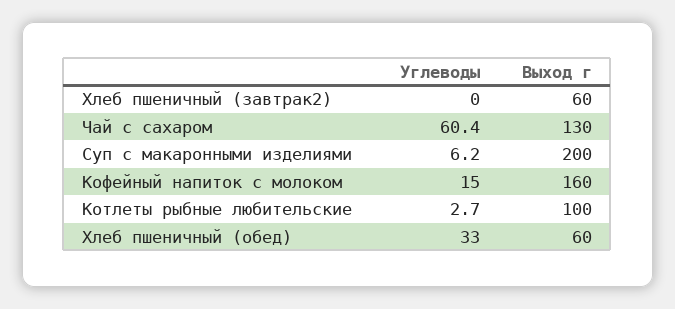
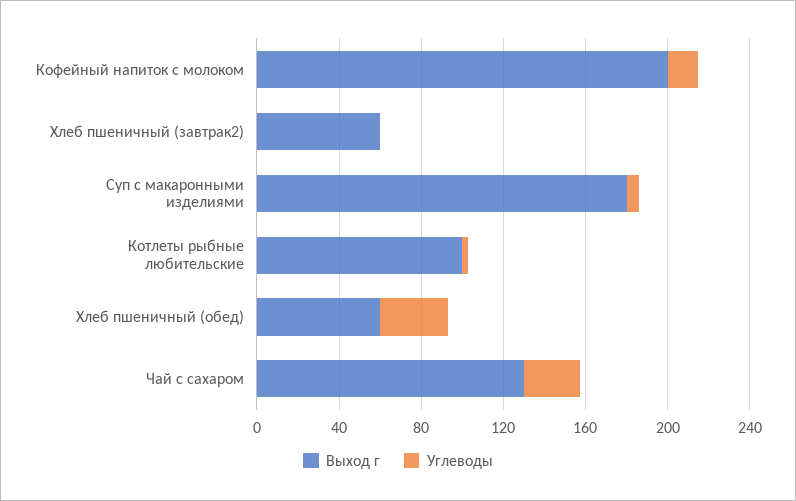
  {
    "Углеводы": {
      "Хлеб пшеничный (завтрак2)": 0,
-     "Чай с сахаром": 60.4,
+     "Чай с сахаром": 30,
      "Суп с макаронными изделиями": 6.2,
      "Кофейный напиток с молоком": 15,
      "Котлеты рыбные любительские": 2.7,
      "Хлеб пшеничный (обед)": 33
    },
    "Выход г": {
      "Хлеб пшеничный (завтрак2)": 60,
      "Чай с сахаром": 130,
-     "Суп с макаронными изделиями": 200,
+     "Суп с макаронными изделиями": 180,
-     "Кофейный напиток с молоком": 160,
+     "Кофейный напиток с молоком": 200,
      "Котлеты рыбные любительские": 100,
      "Хлеб пшеничный (обед)": 60
    }
  }

